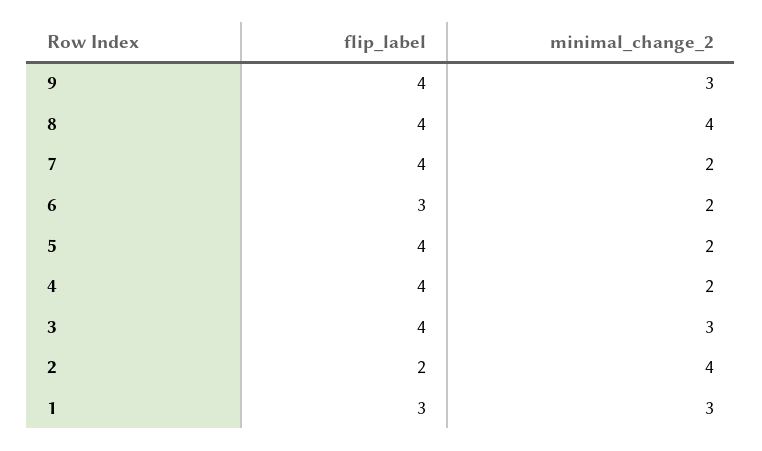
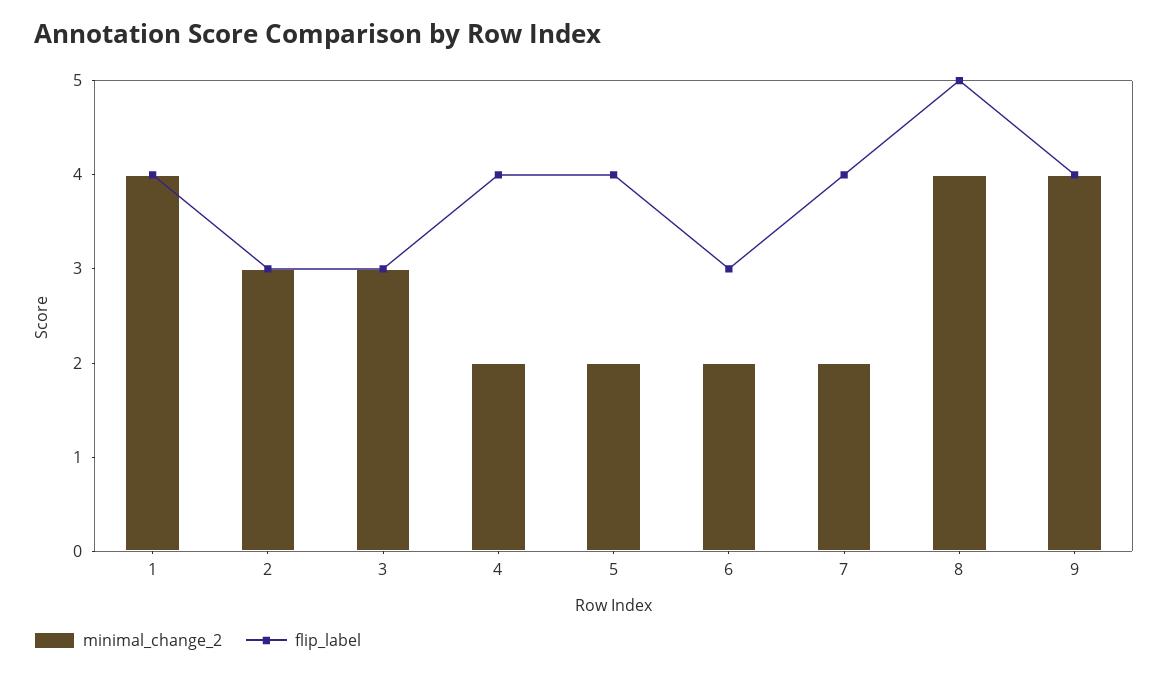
  {
    "flip_label": {
      "9": 4,
-     "8": 4,
+     "8": 5,
      "7": 4,
      "6": 3,
      "5": 4,
      "4": 4,
-     "3": 4,
+     "3": 3,
-     "2": 2,
+     "2": 3,
-     "1": 3
+     "1": 4
    },
    "minimal_change_2": {
-     "9": 3,
+     "9": 4,
      "8": 4,
      "7": 2,
      "6": 2,
      "5": 2,
      "4": 2,
      "3": 3,
-     "2": 4,
+     "2": 3,
-     "1": 3
+     "1": 4
    }
  }

